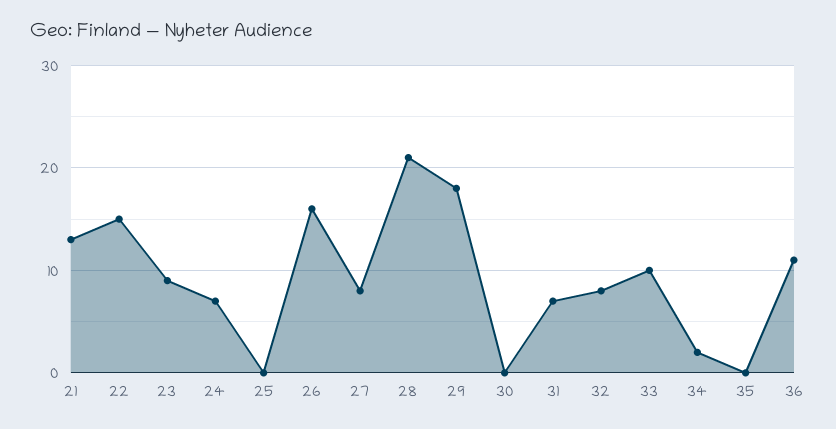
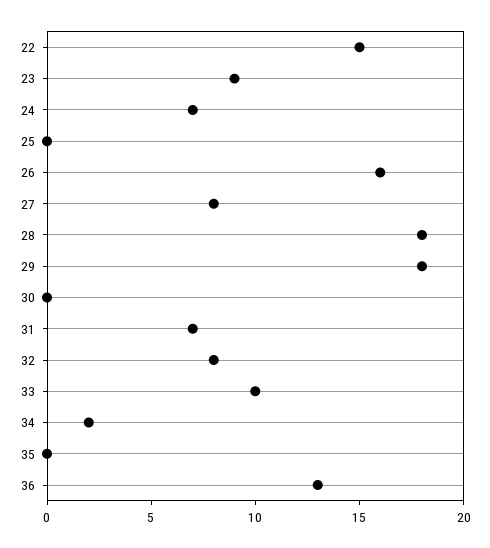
  {
-   "21": 13,
    "22": 15,
    "23": 9,
    "24": 7,
    "25": 0,
    "26": 16,
    "27": 8,
-   "28": 21,
+   "28": 18,
    "29": 18,
    "30": 0,
    "31": 7,
    "32": 8,
    "33": 10,
    "34": 2,
    "35": 0,
-   "36": 11
+   "36": 13
  }

